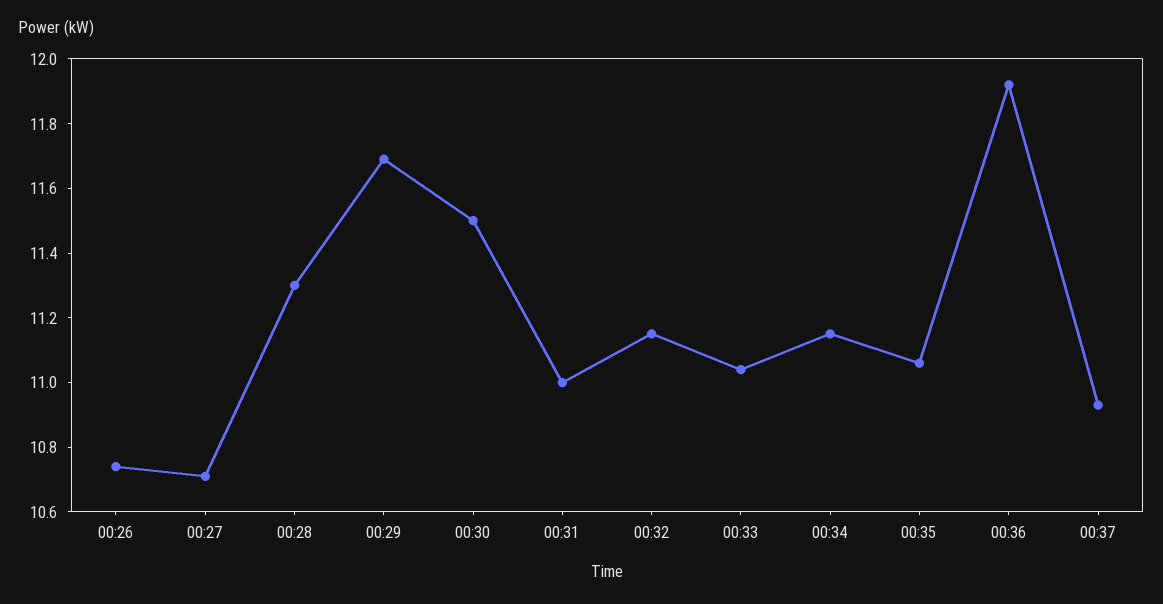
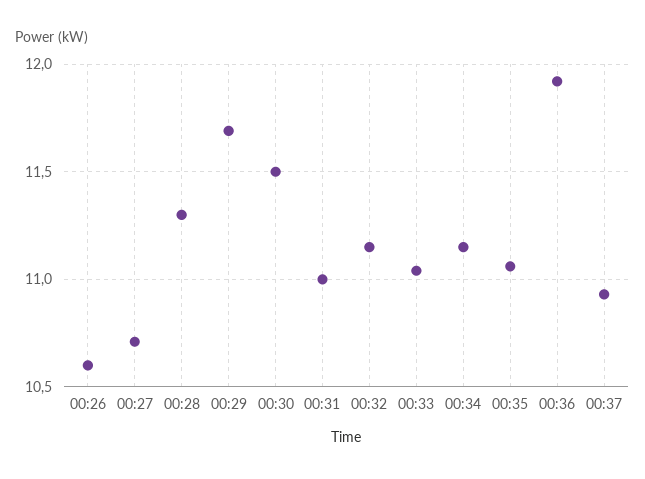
  {
-   "00:26": 10.75,
+   "00:26": 10.6,
    "00:27": 10.7,
    "00:28": 11.3,
    "00:29": 11.7,
    "00:30": 11.5,
    "00:31": 11,
    "00:32": 11.15,
    "00:33": 11.05,
    "00:34": 11.15,
    "00:35": 11.05,
    "00:36": 11.9,
    "00:37": 10.95
  }

